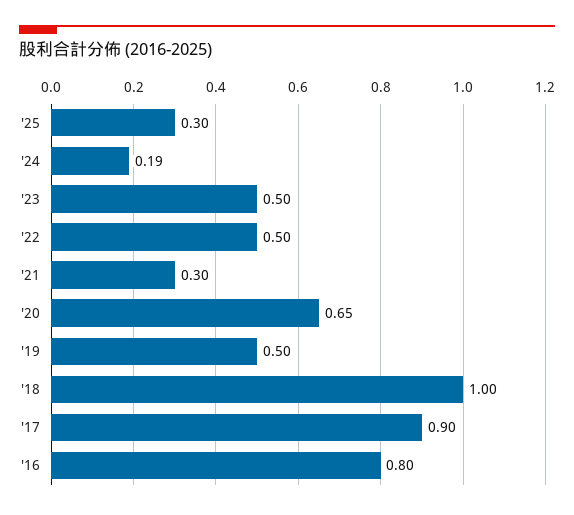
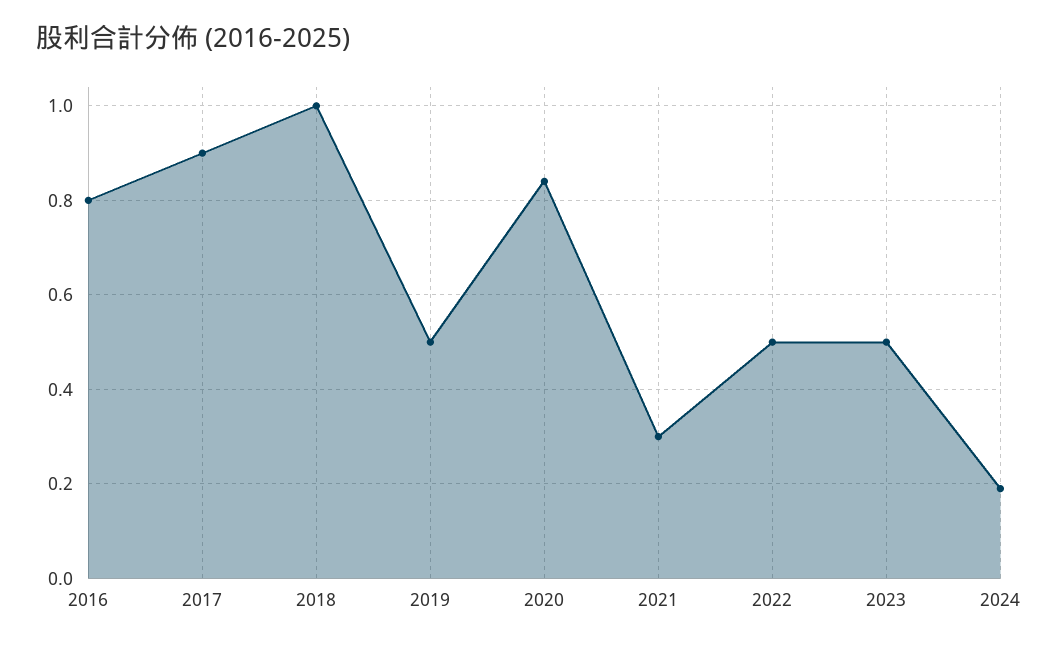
  {
-   "'25": 0.3,
    "'24": 0.19,
    "'23": 0.5,
    "'22": 0.5,
    "'21": 0.3,
-   "'20": 0.65,
+   "'20": 0.85,
    "'19": 0.5,
    "'18": 1,
    "'17": 0.9,
    "'16": 0.8
  }

